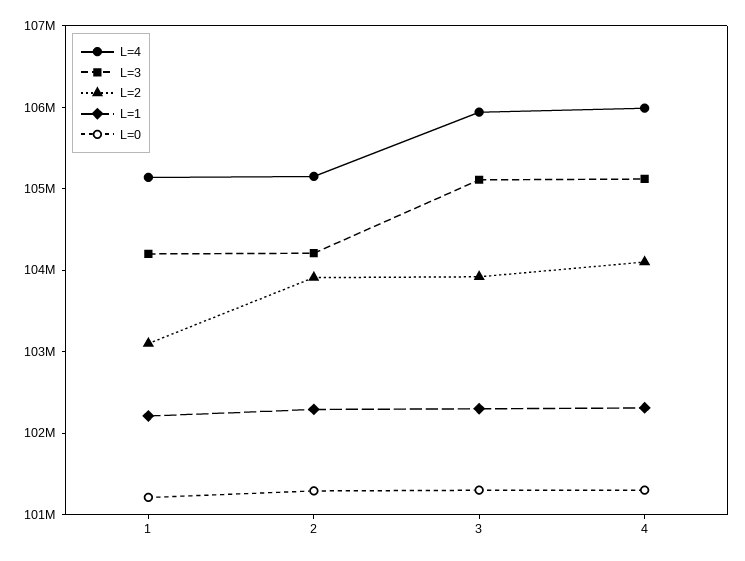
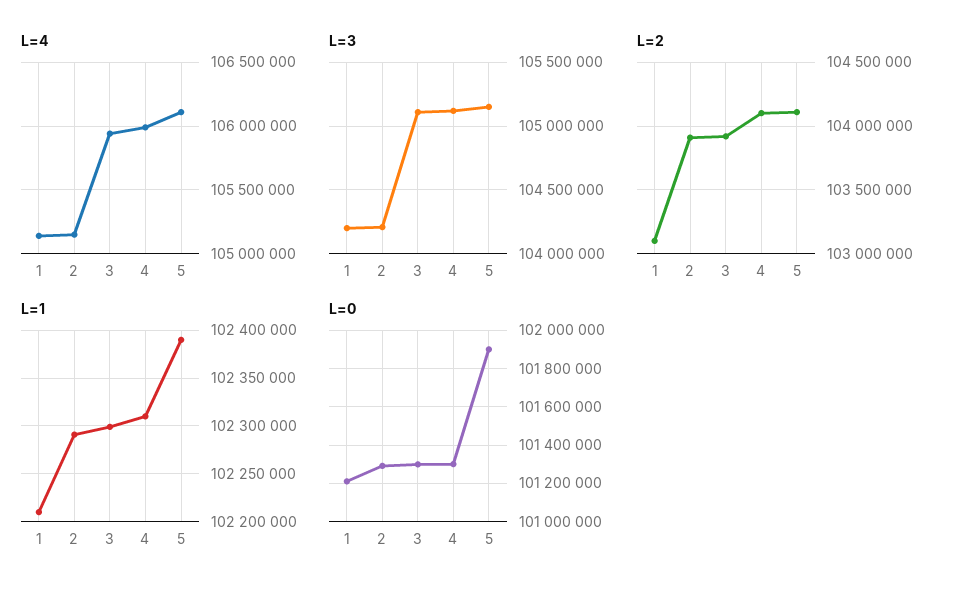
  {
    "L=4": {
      "1": 105150000,
      "2": 105150000,
      "3": 105950000,
-     "4": 106000000
+     "4": 106000000,
+     "5": 106100000
    },
    "L=3": {
      "1": 104200000,
      "2": 104200000,
      "3": 105100000,
-     "4": 105100000
+     "4": 105100000,
+     "5": 105150000
    },
    "L=2": {
      "1": 103100000,
      "2": 103900000,
      "3": 103900000,
-     "4": 104100000
+     "4": 104100000,
+     "5": 104100000
    },
    "L=1": {
      "1": 102210000,
      "2": 102290000,
      "3": 102300000,
-     "4": 102310000
+     "4": 102310000,
+     "5": 102390000
    },
    "L=0": {
      "1": 101200000,
      "2": 101300000,
      "3": 101300000,
-     "4": 101300000
+     "4": 101300000,
+     "5": 101900000
    }
  }

